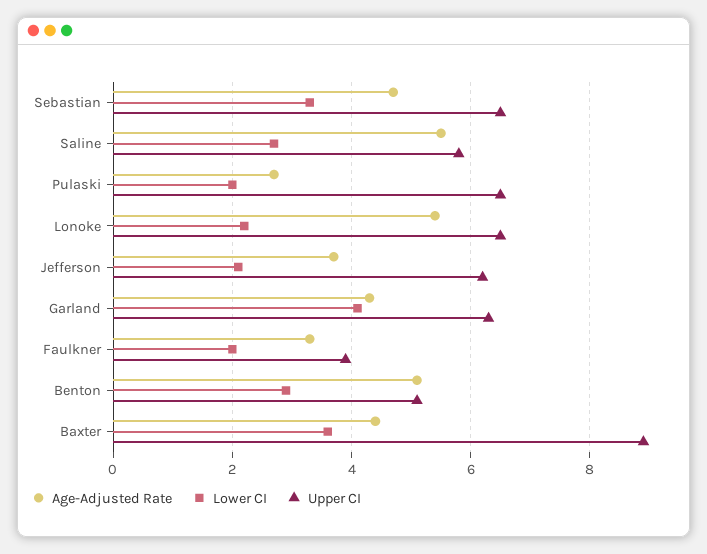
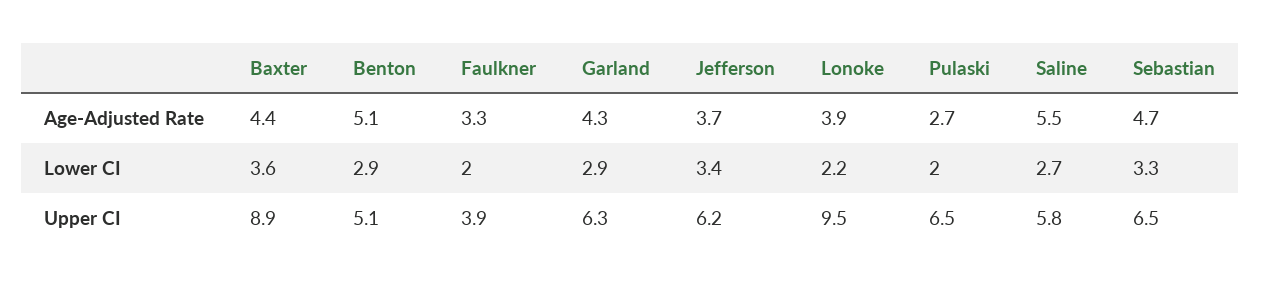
  {
    "Age-Adjusted Rate": {
      "Sebastian": 4.7,
      "Saline": 5.5,
      "Pulaski": 2.7,
-     "Lonoke": 5.5,
+     "Lonoke": 3.9,
      "Jefferson": 3.7,
      "Garland": 4.3,
      "Faulkner": 3.3,
      "Benton": 5.1,
      "Baxter": 4.4
    },
    "Lower CI": {
      "Sebastian": 3.3,
      "Saline": 2.7,
      "Pulaski": 2,
      "Lonoke": 2.2,
-     "Jefferson": 2,
+     "Jefferson": 3.4,
-     "Garland": 4,
+     "Garland": 2.9,
      "Faulkner": 2,
      "Benton": 2.9,
      "Baxter": 3.6
    },
    "Upper CI": {
      "Sebastian": 6.5,
      "Saline": 5.8,
      "Pulaski": 6.5,
-     "Lonoke": 6.5,
+     "Lonoke": 9.5,
      "Jefferson": 6.2,
      "Garland": 6.3,
      "Faulkner": 3.9,
      "Benton": 5.1,
      "Baxter": 8.9
    }
  }

